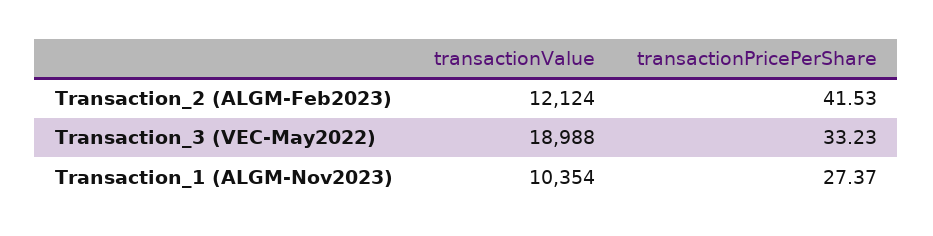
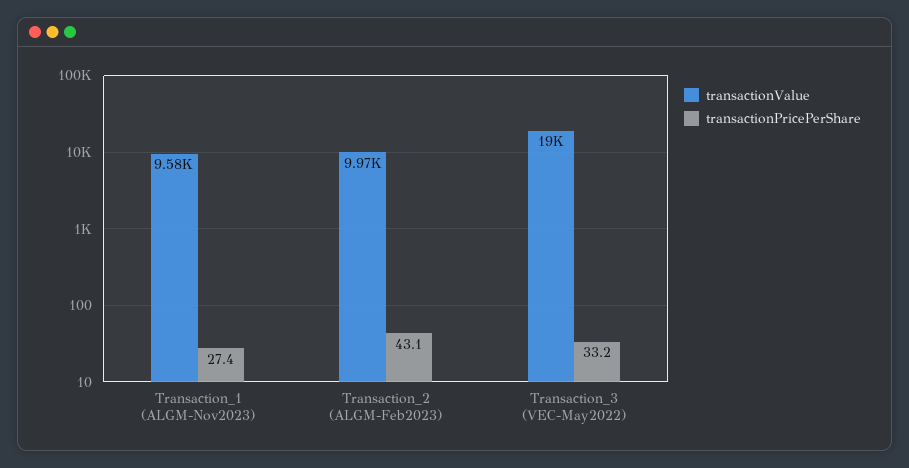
  {
    "transactionValue": {
-     "Transaction_2 (ALGM-Feb2023)": 12124,
+     "Transaction_2 (ALGM-Feb2023)": 9970,
      "Transaction_3 (VEC-May2022)": 18988,
-     "Transaction_1 (ALGM-Nov2023)": 10354
+     "Transaction_1 (ALGM-Nov2023)": 9580
    },
    "transactionPricePerShare": {
-     "Transaction_2 (ALGM-Feb2023)": 41.53,
+     "Transaction_2 (ALGM-Feb2023)": 43.1,
      "Transaction_3 (VEC-May2022)": 33.23,
      "Transaction_1 (ALGM-Nov2023)": 27.37
    }
  }

